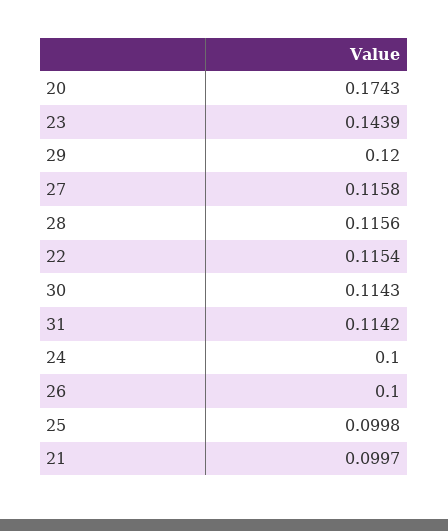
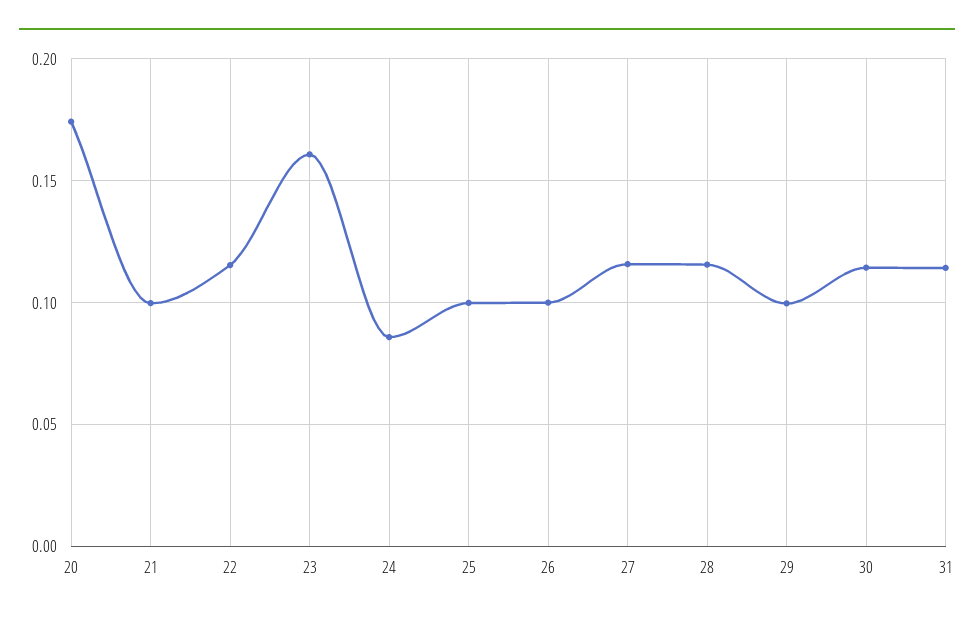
  {
    "20": 0.1743,
-   "23": 0.1439,
+   "23": 0.16,
-   "29": 0.12,
+   "29": 0.1,
    "27": 0.1158,
    "28": 0.1156,
    "22": 0.1154,
    "30": 0.1143,
    "31": 0.1142,
-   "24": 0.1,
+   "24": 0.085,
    "26": 0.1,
    "25": 0.0998,
    "21": 0.0997
  }

